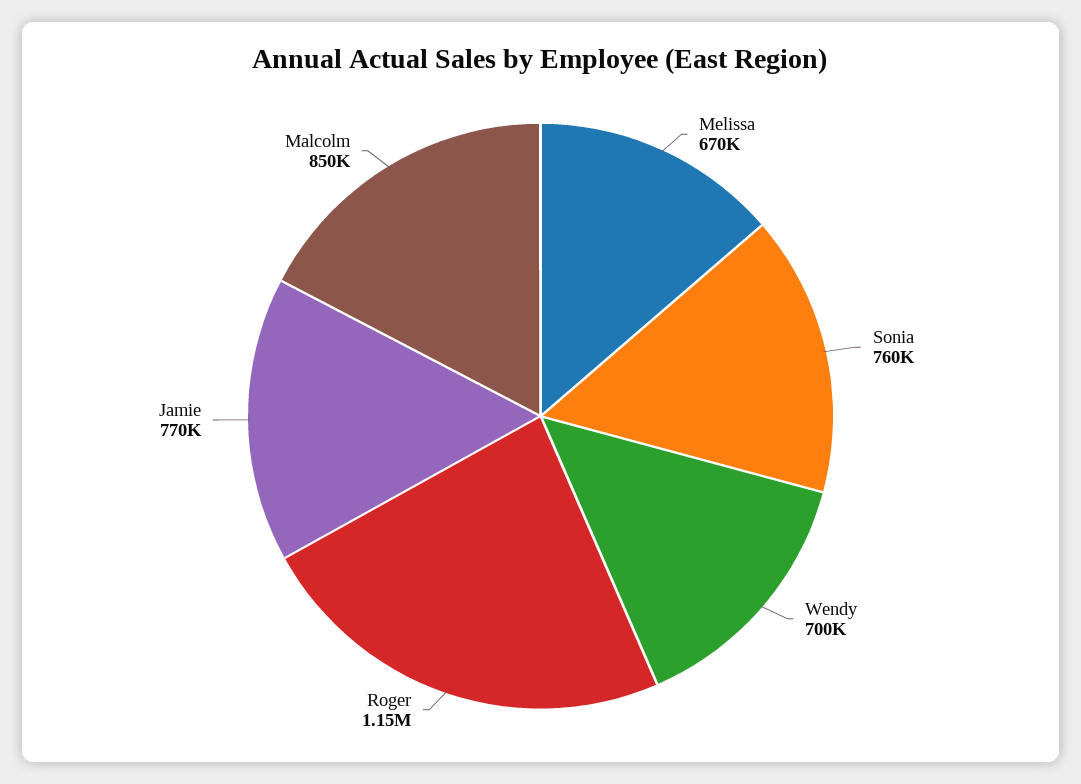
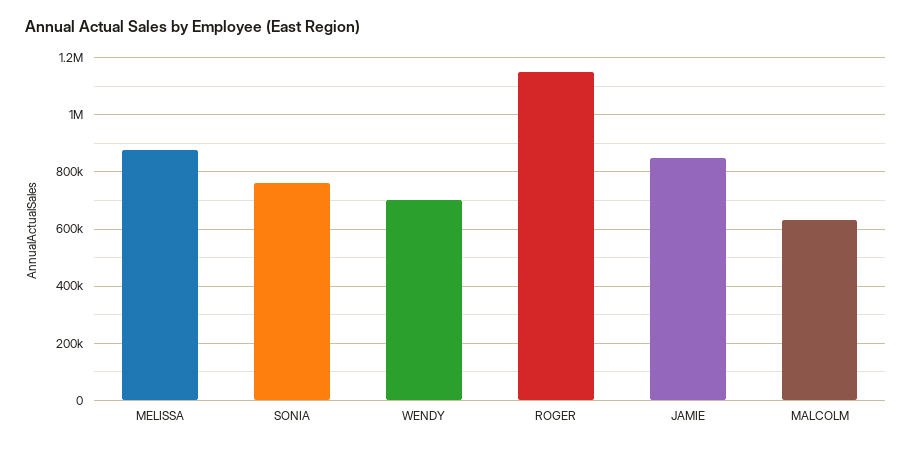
  {
-   "Melissa": 670000,
+   "Melissa": 875000,
    "Sonia": 760000,
    "Wendy": 700000,
    "Roger": 1150000,
-   "Jamie": 770000,
+   "Jamie": 850000,
-   "Malcolm": 850000
+   "Malcolm": 625000
  }

